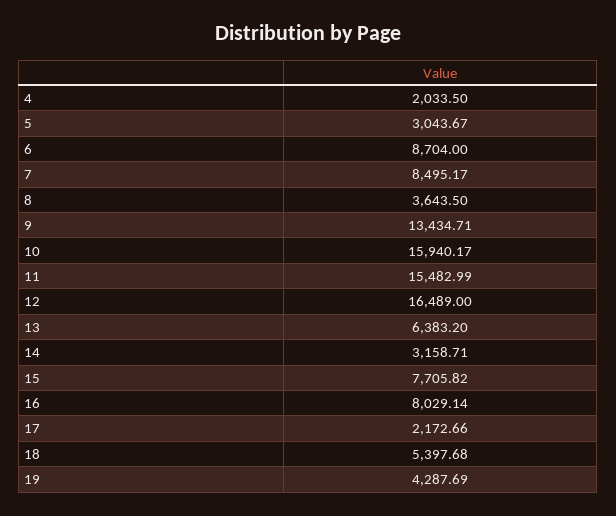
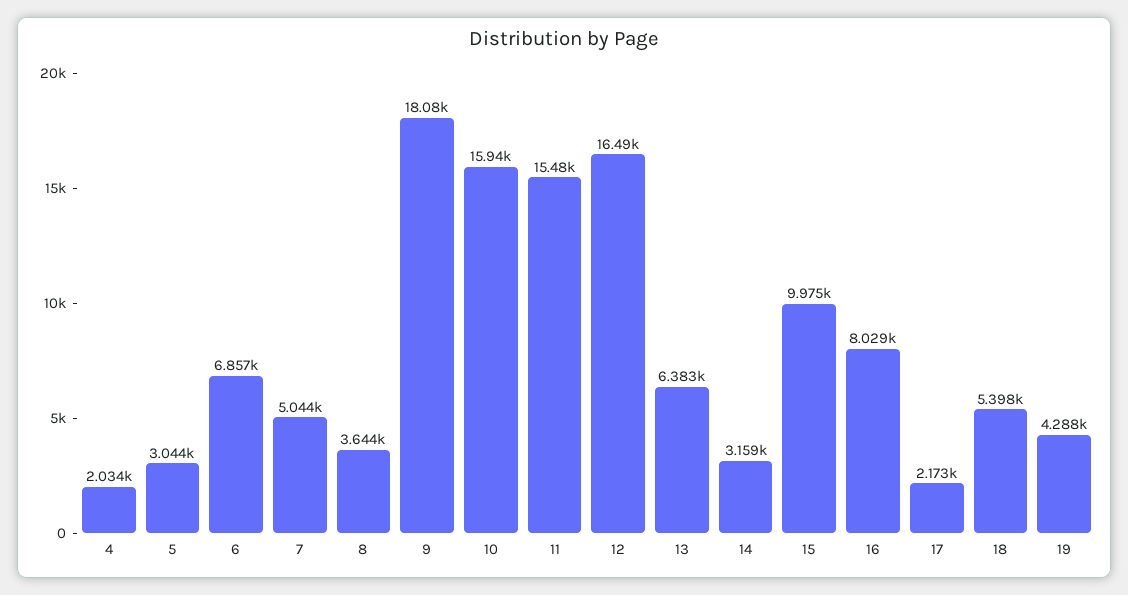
  {
    "4": 2033.5,
    "5": 3043.67,
-   "6": 8704,
+   "6": 6857,
-   "7": 8495.17,
+   "7": 5044,
    "8": 3643.5,
-   "9": 13434.71,
+   "9": 18080,
    "10": 15940.17,
    "11": 15482.99,
    "12": 16489,
    "13": 6383.2,
    "14": 3158.71,
-   "15": 7705.82,
+   "15": 9975,
    "16": 8029.14,
    "17": 2172.66,
    "18": 5397.68,
    "19": 4287.69
  }

